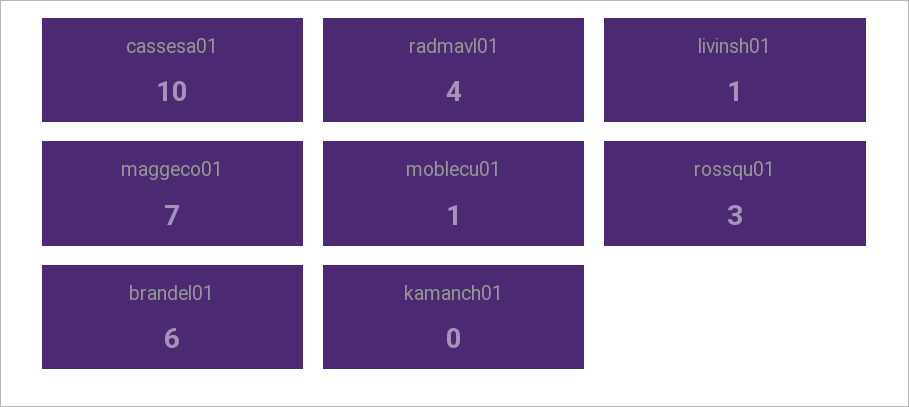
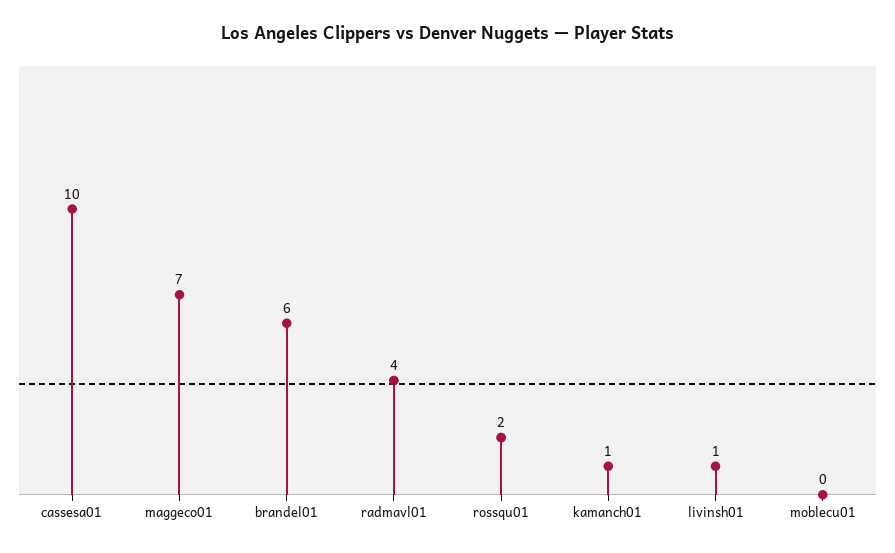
  {
    "cassesa01": 10,
    "radmavl01": 4,
    "livinsh01": 1,
    "maggeco01": 7,
-   "moblecu01": 1,
+   "moblecu01": 0,
-   "rossqu01": 3,
+   "rossqu01": 2,
    "brandel01": 6,
-   "kamanch01": 0
+   "kamanch01": 1
  }

